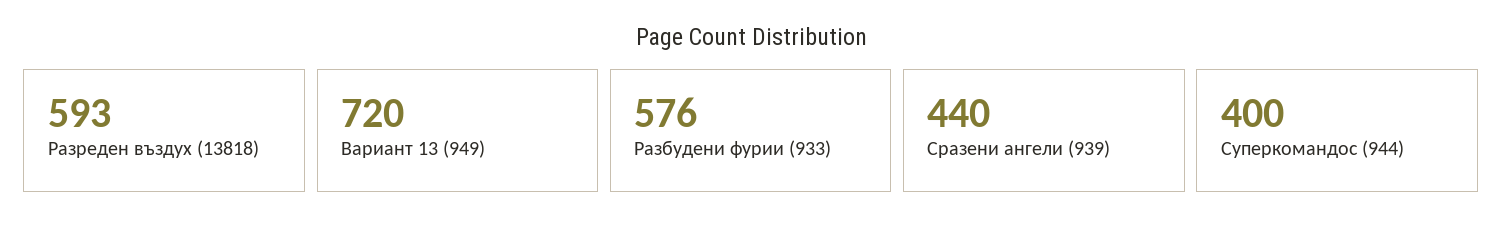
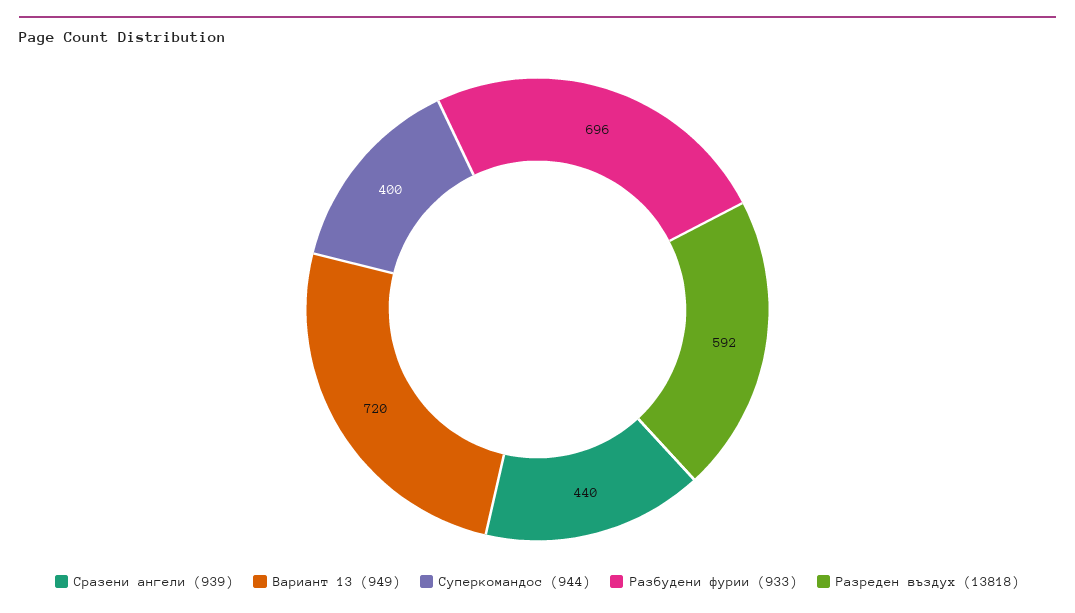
  {
-   "Разреден въздух (13818)": 593,
+   "Разреден въздух (13818)": 592,
    "Вариант 13 (949)": 720,
-   "Разбудени фурии (933)": 576,
+   "Разбудени фурии (933)": 696,
    "Сразени ангели (939)": 440,
    "Суперкомандос (944)": 400
  }

